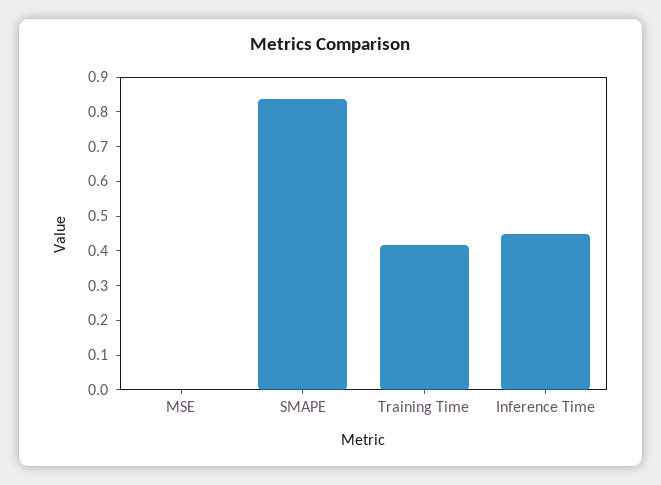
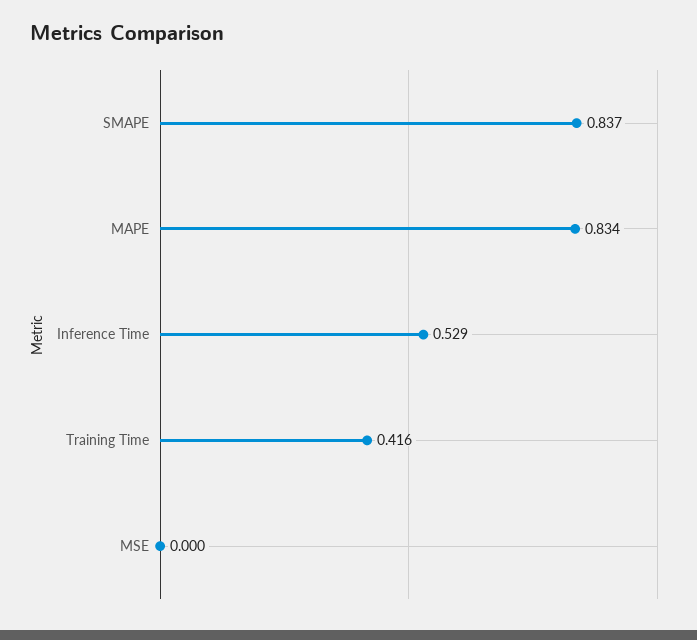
  {
    "MSE": 0,
    "SMAPE": 0.837,
    "Training Time": 0.416,
-   "Inference Time": 0.45
+   "Inference Time": 0.529,
+   "MAPE": 0.834
  }

